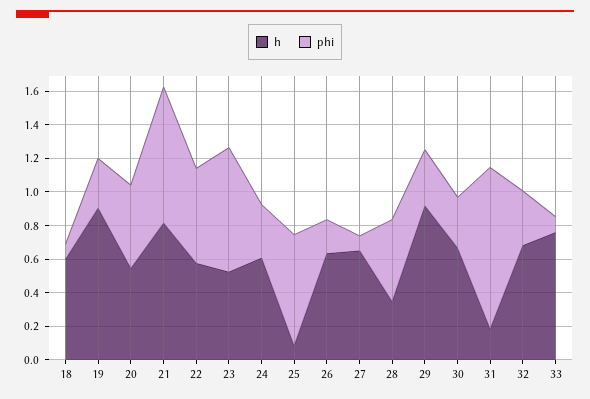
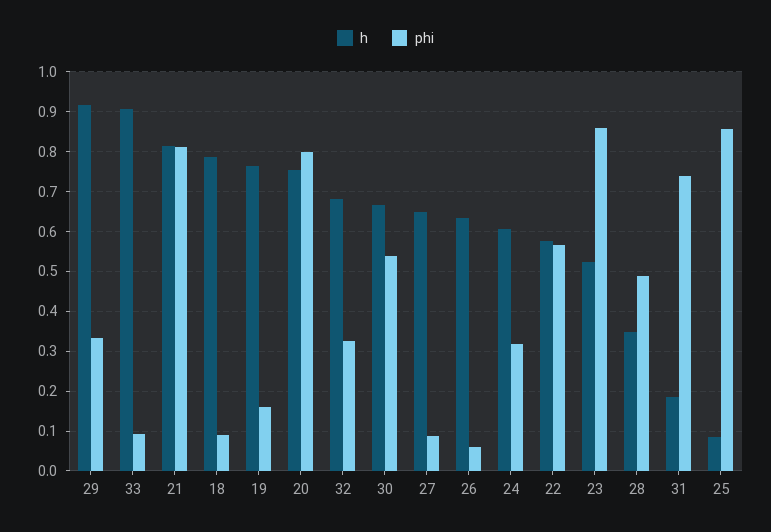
  {
    "h": {
-     "18": 0.6,
+     "18": 0.78,
-     "19": 0.9,
+     "19": 0.76,
-     "20": 0.55,
+     "20": 0.76,
      "21": 0.82,
      "22": 0.58,
      "23": 0.52,
      "24": 0.6,
      "25": 0.08,
      "26": 0.64,
      "27": 0.64,
      "28": 0.34,
      "29": 0.92,
      "30": 0.66,
      "31": 0.18,
      "32": 0.68,
-     "33": 0.75
+     "33": 0.9
    },
    "phi": {
      "18": 0.08,
-     "19": 0.3,
+     "19": 0.16,
-     "20": 0.5,
+     "20": 0.8,
      "21": 0.82,
      "22": 0.56,
-     "23": 0.75,
+     "23": 0.86,
      "24": 0.32,
-     "25": 0.65,
+     "25": 0.86,
-     "26": 0.2,
+     "26": 0.06,
      "27": 0.08,
      "28": 0.48,
      "29": 0.34,
-     "30": 0.3,
+     "30": 0.54,
-     "31": 0.95,
+     "31": 0.74,
      "32": 0.32,
      "33": 0.1
    }
  }

